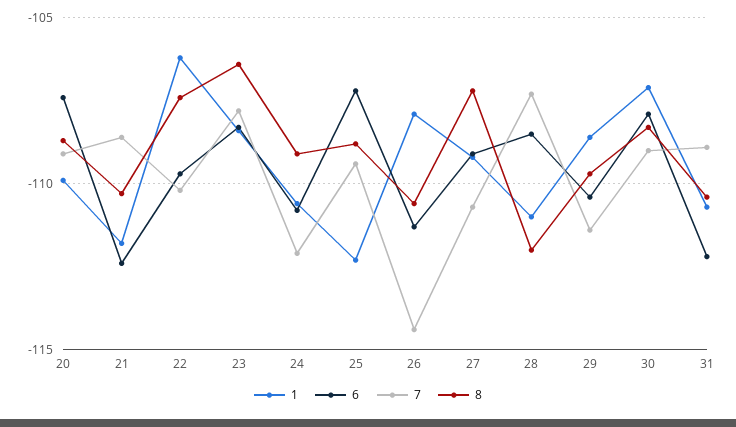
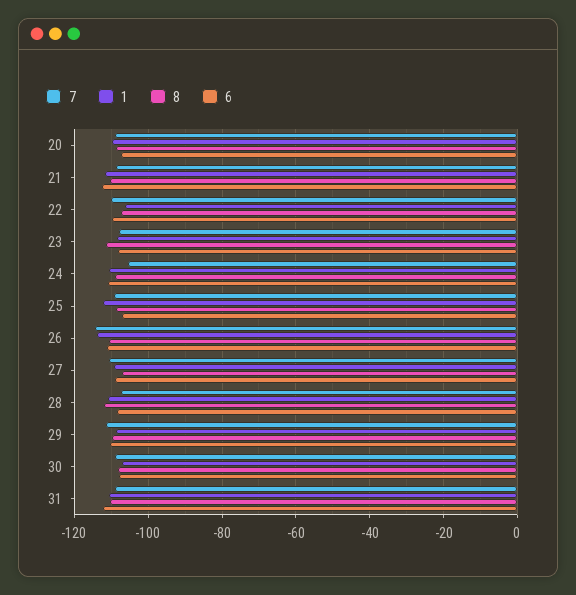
  {
    "1": {
      "20": -110,
      "21": -112,
      "22": -106,
      "23": -108.5,
      "24": -110.5,
      "25": -112.5,
-     "26": -108,
+     "26": -114,
      "27": -109,
      "28": -111,
      "29": -108.5,
      "30": -107,
      "31": -110.5
    },
    "6": {
      "20": -107.5,
      "21": -112.5,
      "22": -109.5,
      "23": -108.5,
      "24": -111,
      "25": -107,
      "26": -111.5,
      "27": -109,
      "28": -108.5,
      "29": -110.5,
      "30": -108,
      "31": -112
    },
    "7": {
      "20": -109,
      "21": -108.5,
      "22": -110,
      "23": -108,
-     "24": -112,
+     "24": -106,
      "25": -109.5,
      "26": -114.5,
      "27": -110.5,
      "28": -107.5,
      "29": -111.5,
      "30": -109,
      "31": -109
    },
    "8": {
      "20": -108.5,
      "21": -110.5,
      "22": -107.5,
-     "23": -106.5,
+     "23": -112,
      "24": -109,
      "25": -109,
      "26": -110.5,
      "27": -107,
      "28": -112,
      "29": -109.5,
      "30": -108.5,
      "31": -110.5
    }
  }

